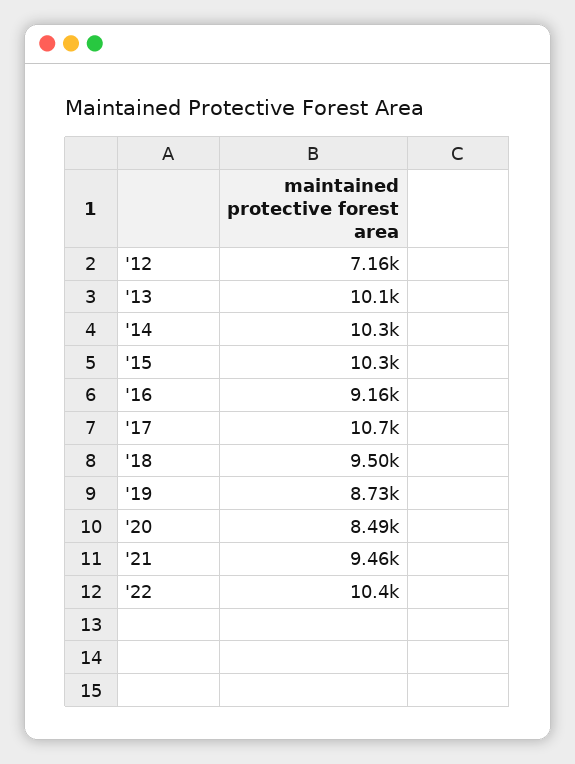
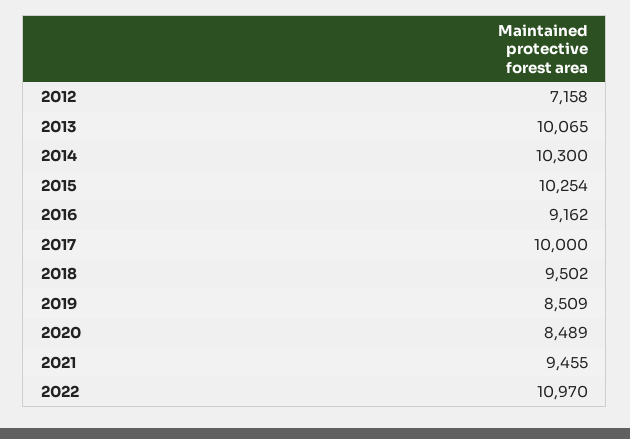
  {
    "'12": 7158,
    "'13": 10065,
    "'14": 10300,
    "'15": 10254,
    "'16": 9162,
-   "'17": 10700,
+   "'17": 10000,
    "'18": 9502,
-   "'19": 8730,
+   "'19": 8509,
    "'20": 8489,
    "'21": 9455,
-   "'22": 10400
+   "'22": 10970
  }

